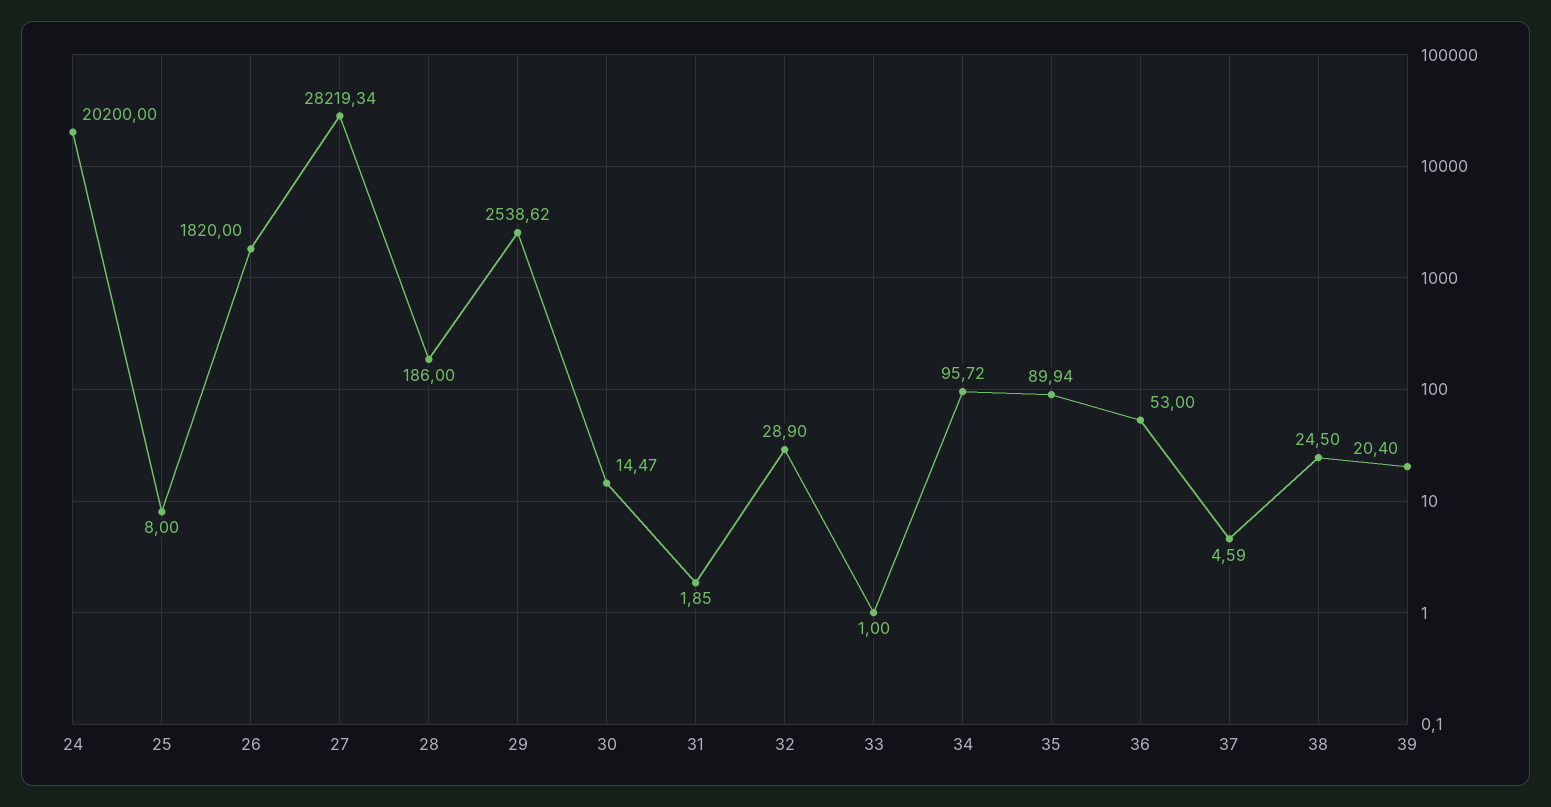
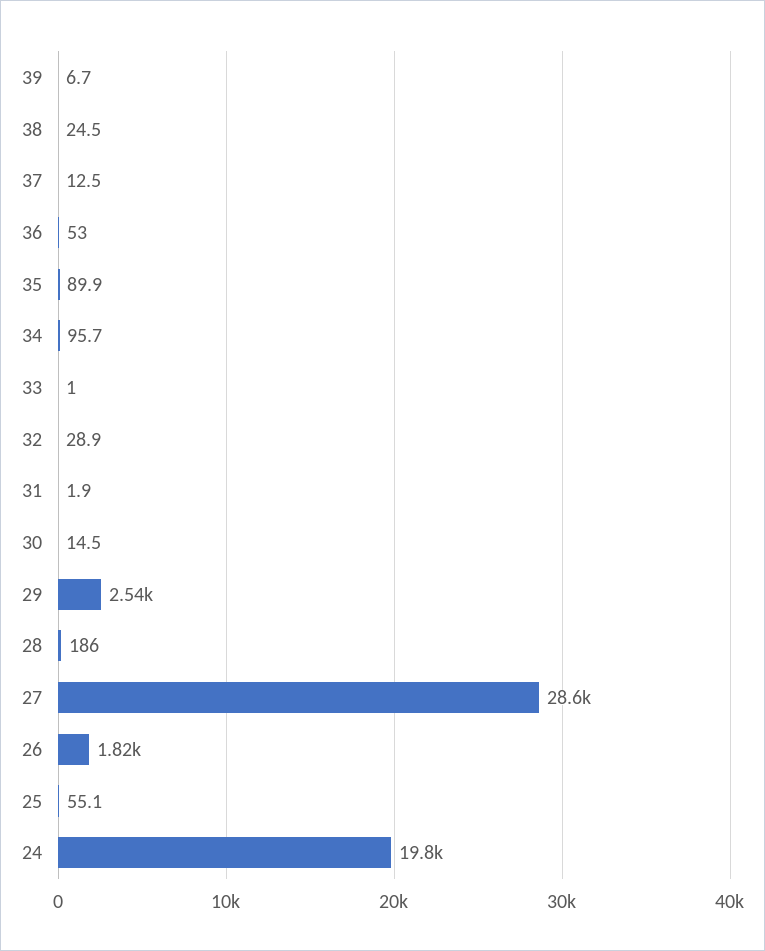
  {
-   "24": 20200,
+   "24": 19800,
-   "25": 8,
+   "25": 55.1,
    "26": 1820,
-   "27": 28219.34,
+   "27": 28600,
    "28": 186,
    "29": 2538.62,
    "30": 14.47,
    "31": 1.85,
    "32": 28.9,
    "33": 1,
    "34": 95.72,
    "35": 89.94,
    "36": 53,
-   "37": 4.59,
+   "37": 12.5,
    "38": 24.5,
-   "39": 20.4
+   "39": 6.7
  }

